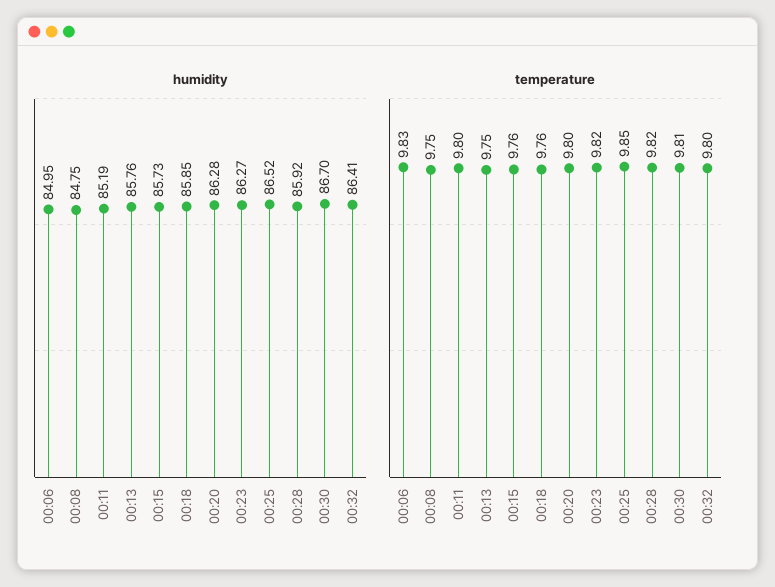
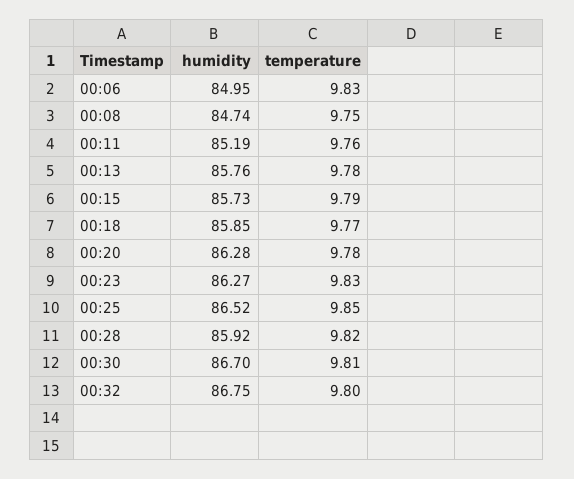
  {
    "humidity": {
      "00:06": 84.95,
-     "00:08": 84.75,
+     "00:08": 84.74,
      "00:11": 85.19,
      "00:13": 85.76,
      "00:15": 85.73,
      "00:18": 85.85,
      "00:20": 86.28,
      "00:23": 86.27,
      "00:25": 86.52,
      "00:28": 85.92,
      "00:30": 86.7,
-     "00:32": 86.41
+     "00:32": 86.75
    },
    "temperature": {
      "00:06": 9.83,
      "00:08": 9.75,
-     "00:11": 9.8,
+     "00:11": 9.76,
-     "00:13": 9.75,
+     "00:13": 9.78,
-     "00:15": 9.76,
+     "00:15": 9.79,
-     "00:18": 9.76,
+     "00:18": 9.77,
-     "00:20": 9.8,
+     "00:20": 9.78,
-     "00:23": 9.82,
+     "00:23": 9.83,
      "00:25": 9.85,
      "00:28": 9.82,
      "00:30": 9.81,
      "00:32": 9.8
    }
  }

